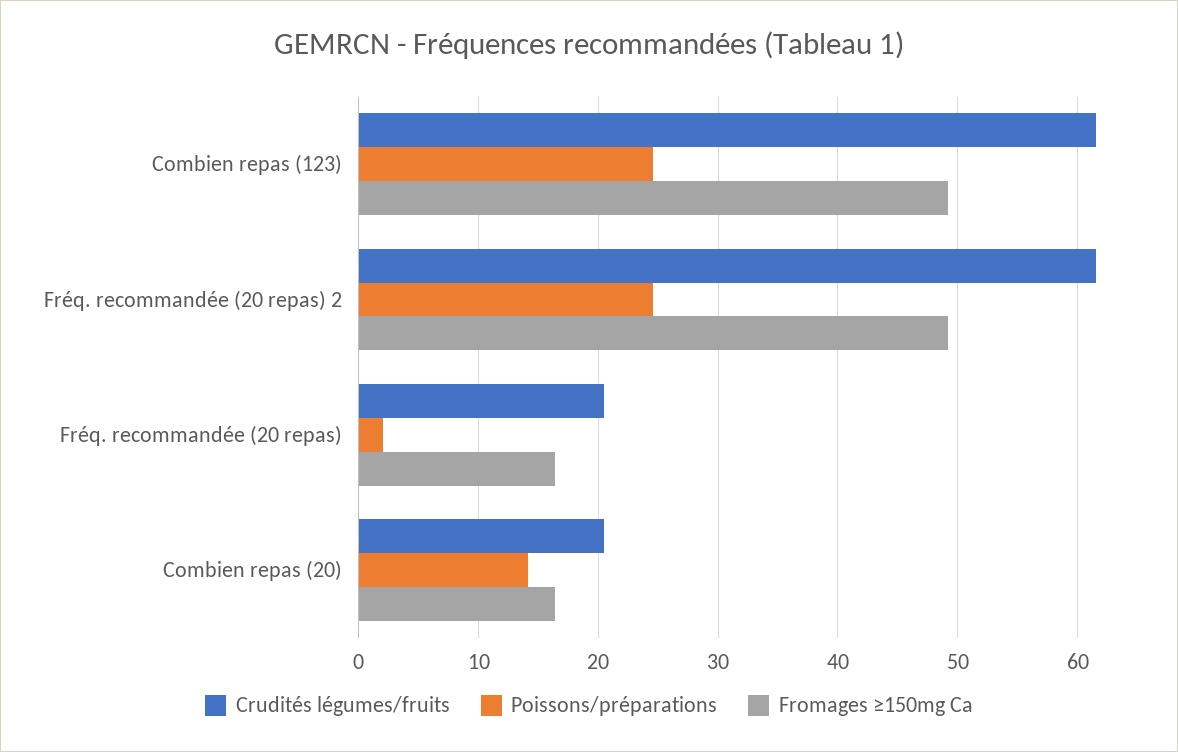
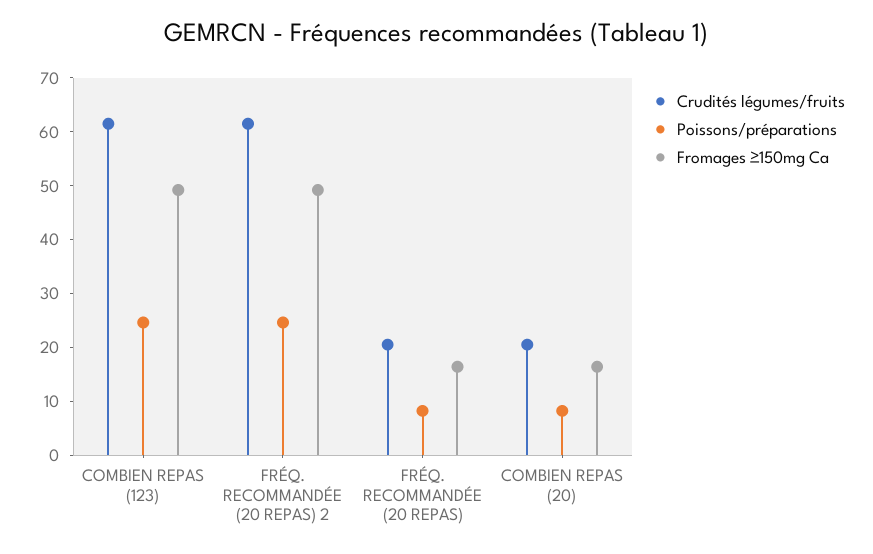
  {
    "Crudités légumes/fruits": {
      "Combien repas (123)": 62,
      "Fréq. recommandée (20 repas) 2": 62,
      "Fréq. recommandée (20 repas)": 21,
      "Combien repas (20)": 21
    },
    "Poissons/préparations": {
      "Combien repas (123)": 25,
      "Fréq. recommandée (20 repas) 2": 25,
-     "Fréq. recommandée (20 repas)": 2,
+     "Fréq. recommandée (20 repas)": 8,
-     "Combien repas (20)": 14
+     "Combien repas (20)": 8
    },
    "Fromages ≥150mg Ca": {
      "Combien repas (123)": 49,
      "Fréq. recommandée (20 repas) 2": 49,
      "Fréq. recommandée (20 repas)": 16,
      "Combien repas (20)": 16
    }
  }

